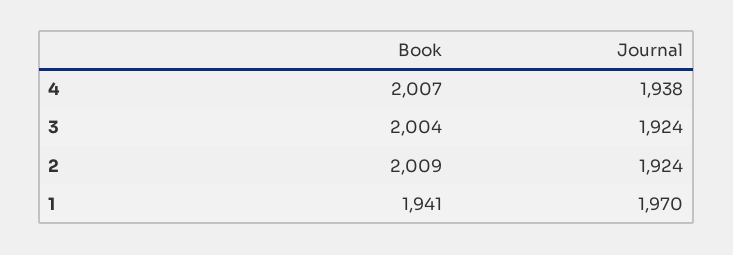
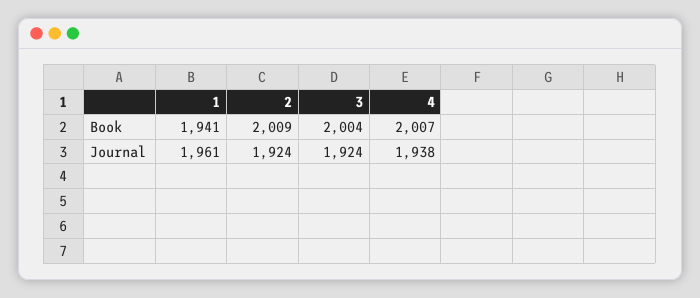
  {
    "Book": {
      "4": 2007,
      "3": 2004,
      "2": 2009,
      "1": 1941
    },
    "Journal": {
      "4": 1938,
      "3": 1924,
      "2": 1924,
-     "1": 1970
+     "1": 1961
    }
  }

